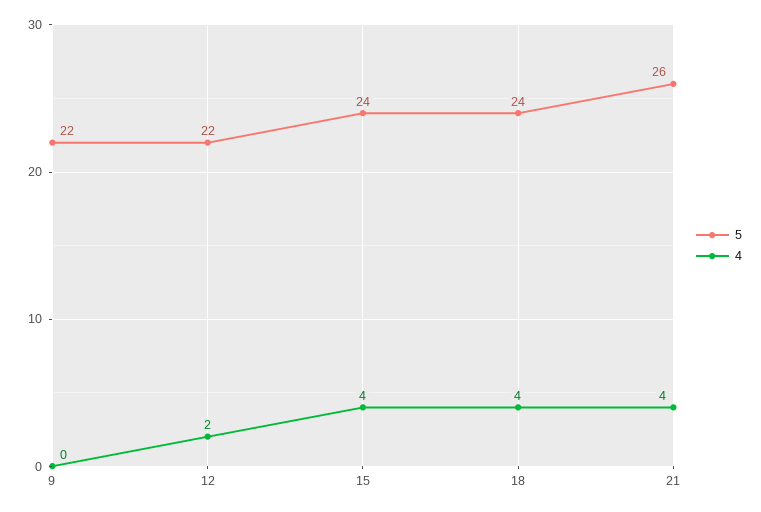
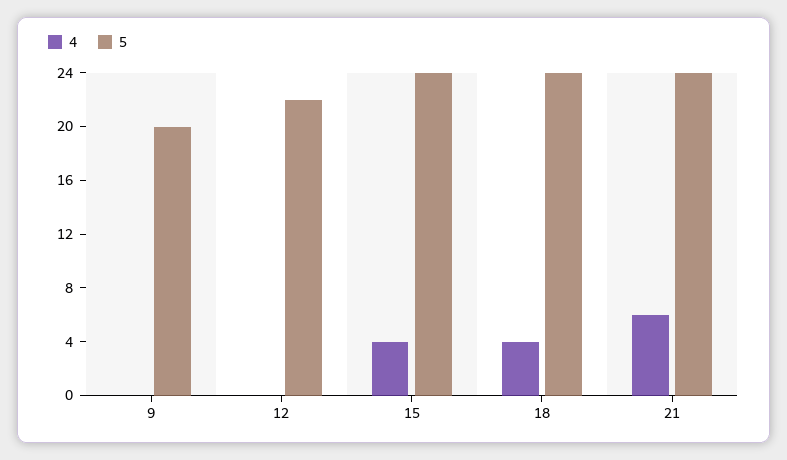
  {
    "5": {
-     "9": 22,
+     "9": 20,
      "12": 22,
      "15": 24,
      "18": 24,
-     "21": 26
+     "21": 24
    },
    "4": {
      "9": 0,
-     "12": 2,
+     "12": 0,
      "15": 4,
      "18": 4,
-     "21": 4
+     "21": 6
    }
  }

